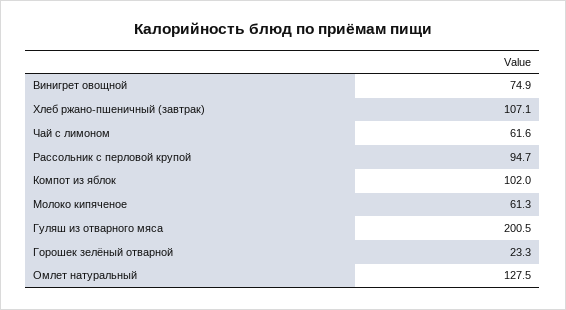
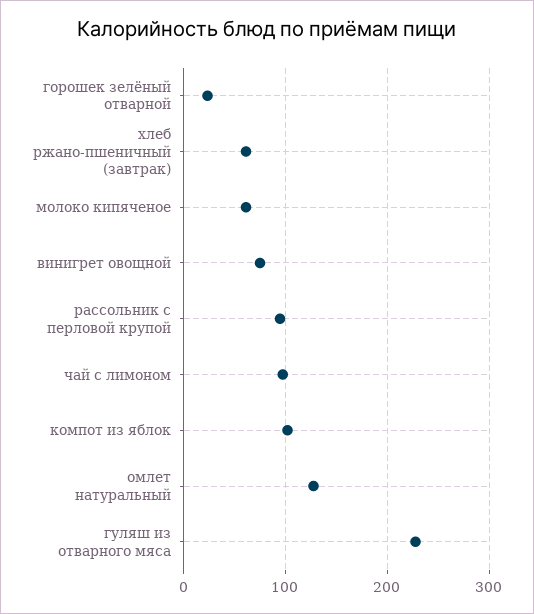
  {
    "Винигрет овощной": 74.9,
-   "Хлеб ржано-пшеничный (завтрак)": 107.1,
+   "Хлеб ржано-пшеничный (завтрак)": 60,
-   "Чай с лимоном": 61.6,
+   "Чай с лимоном": 100,
    "Рассольник с перловой крупой": 94.7,
    "Компот из яблок": 102,
    "Молоко кипяченое": 61.3,
-   "Гуляш из отварного мяса": 200.5,
+   "Гуляш из отварного мяса": 230,
    "Горошек зелёный отварной": 23.3,
    "Омлет натуральный": 127.5
  }

